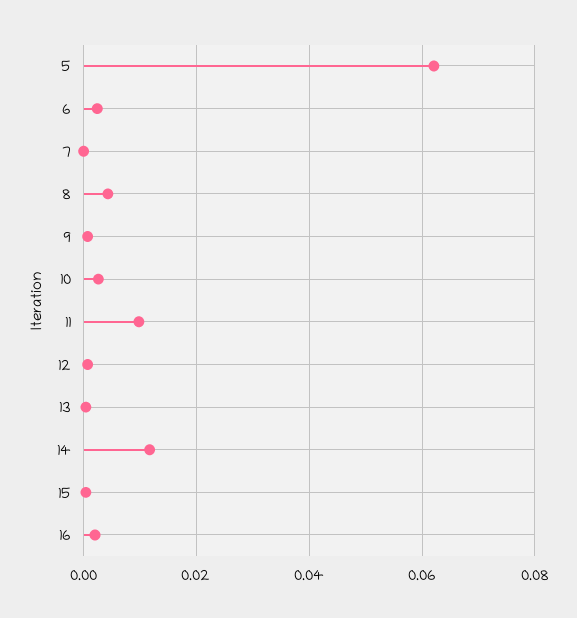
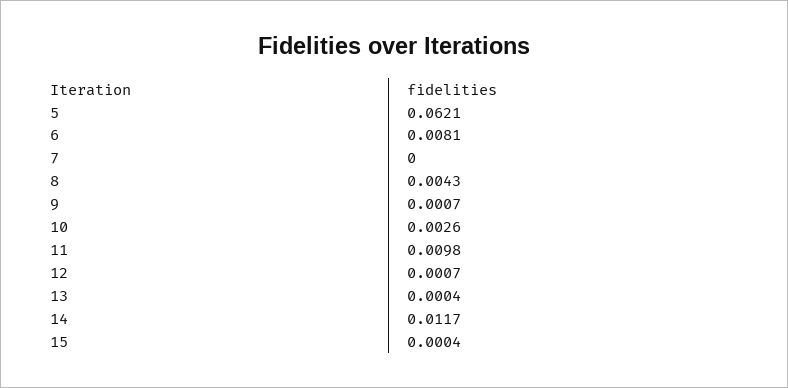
  {
    "5": 0.0621,
-   "6": 0.002,
+   "6": 0.0081,
    "7": 0,
    "8": 0.0043,
    "9": 0.0007,
    "10": 0.0026,
    "11": 0.0098,
    "12": 0.0007,
    "13": 0.0004,
    "14": 0.0117,
-   "15": 0.0004,
+   "15": 0.0004
-   "16": 0.002
  }

